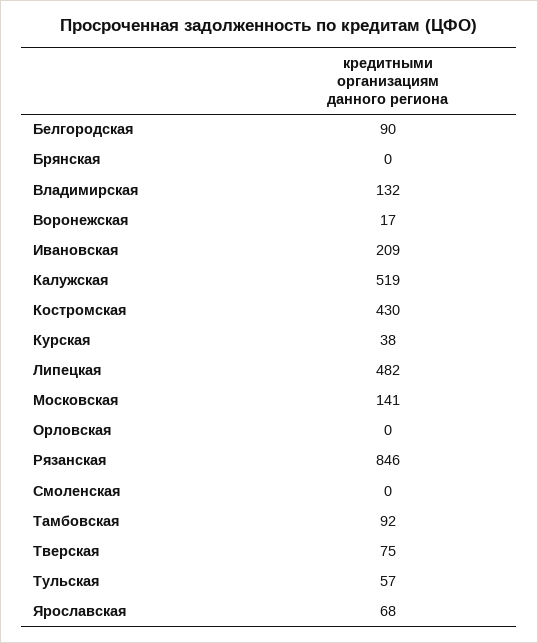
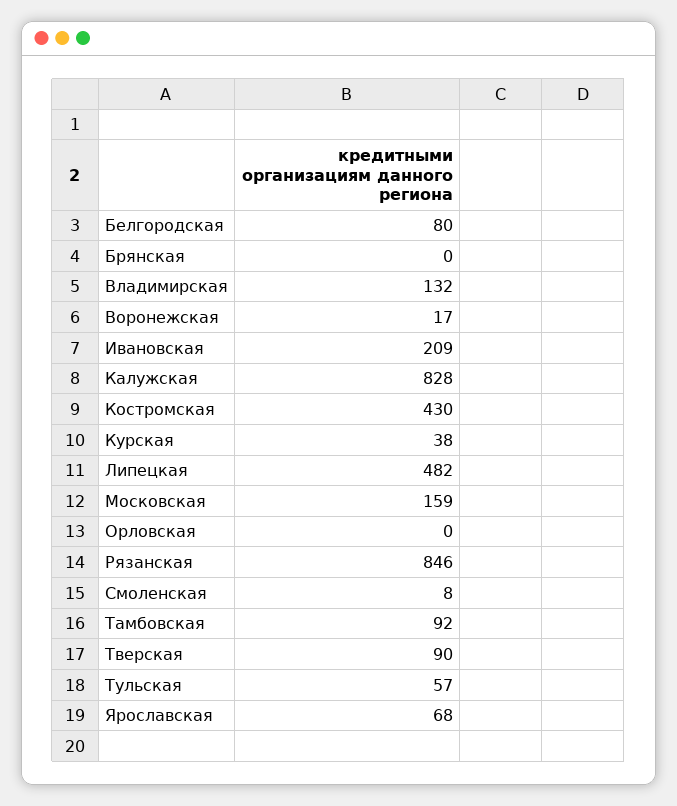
  {
-   "Белгородская": 90,
+   "Белгородская": 80,
    "Брянская": 0,
    "Владимирская": 132,
    "Воронежская": 17,
    "Ивановская": 209,
-   "Калужская": 519,
+   "Калужская": 828,
    "Костромская": 430,
    "Курская": 38,
    "Липецкая": 482,
-   "Московская": 141,
+   "Московская": 159,
    "Орловская": 0,
    "Рязанская": 846,
-   "Смоленская": 0,
+   "Смоленская": 8,
    "Тамбовская": 92,
-   "Тверская": 75,
+   "Тверская": 90,
    "Тульская": 57,
    "Ярославская": 68
  }

